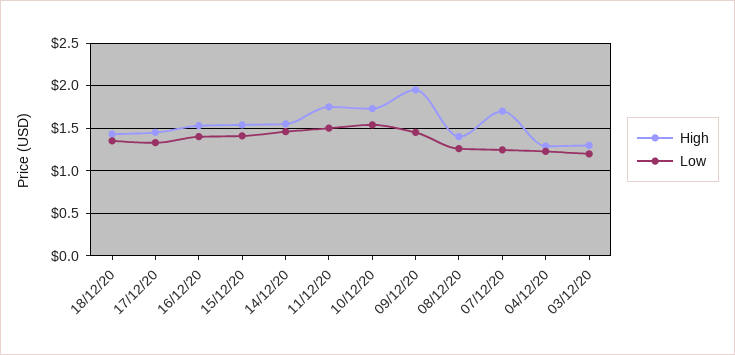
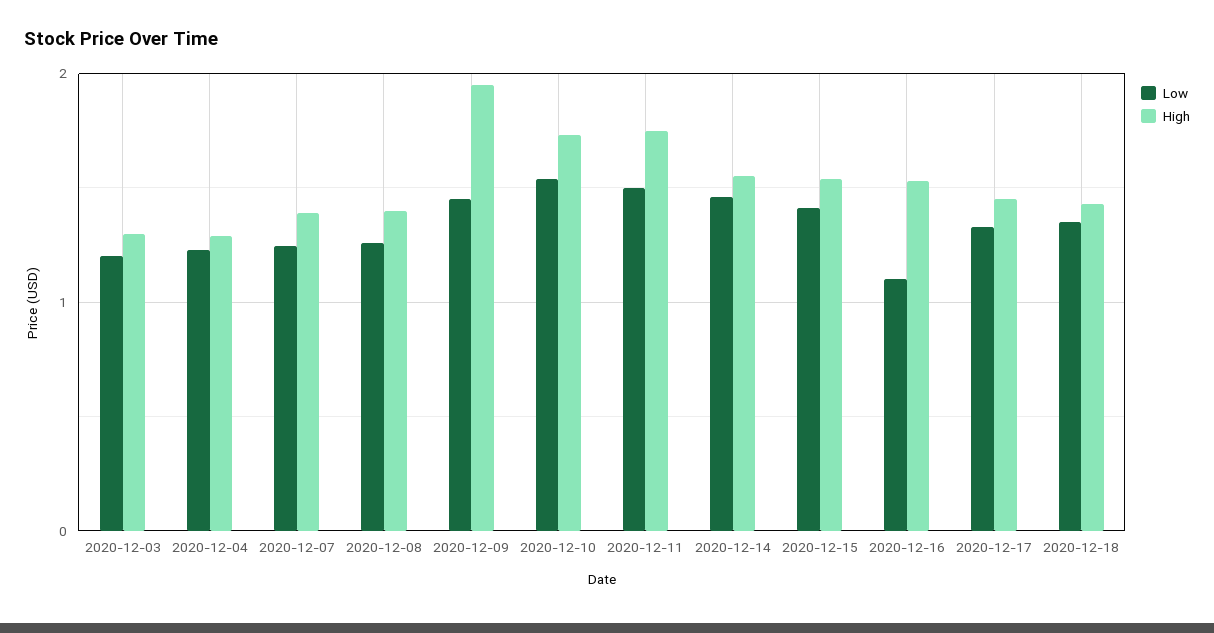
  {
    "High": {
      "18/12/20": 1.4,
      "17/12/20": 1.5,
      "16/12/20": 1.5,
      "15/12/20": 1.5,
      "14/12/20": 1.6,
      "11/12/20": 1.8,
      "10/12/20": 1.7,
      "09/12/20": 2,
      "08/12/20": 1.4,
-     "07/12/20": 1.7,
+     "07/12/20": 1.4,
      "04/12/20": 1.3,
      "03/12/20": 1.3
    },
    "Low": {
      "18/12/20": 1.4,
      "17/12/20": 1.3,
-     "16/12/20": 1.4,
+     "16/12/20": 1.1,
      "15/12/20": 1.4,
      "14/12/20": 1.5,
      "11/12/20": 1.5,
      "10/12/20": 1.5,
      "09/12/20": 1.5,
      "08/12/20": 1.3,
      "07/12/20": 1.2,
      "04/12/20": 1.2,
      "03/12/20": 1.2
    }
  }

